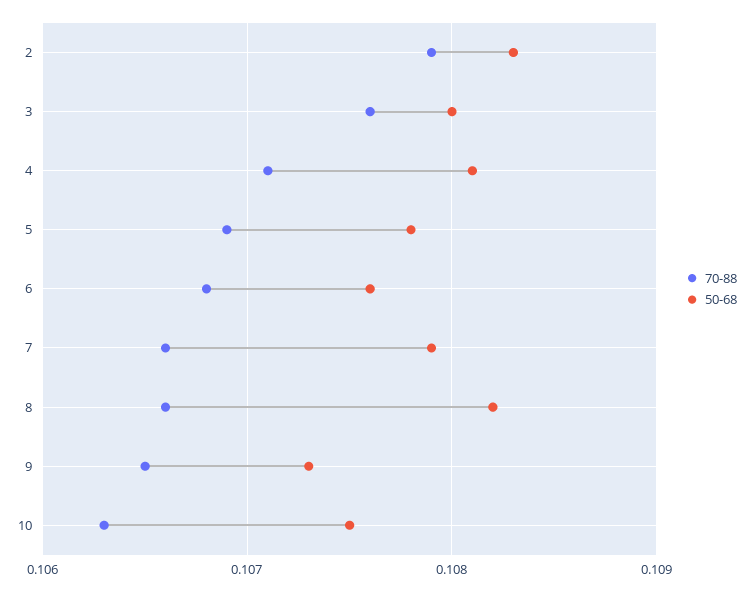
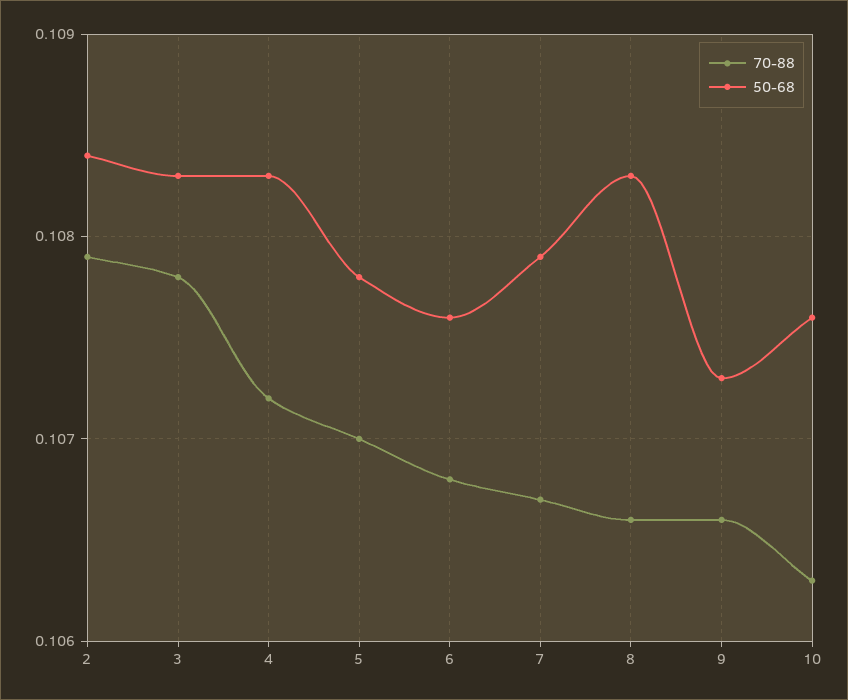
  {
    "70-88": {
      "2": 0.1079,
-     "3": 0.1076,
+     "3": 0.1078,
-     "4": 0.1071,
+     "4": 0.1072,
-     "5": 0.1069,
+     "5": 0.107,
      "6": 0.1068,
-     "7": 0.1066,
+     "7": 0.1067,
      "8": 0.1066,
-     "9": 0.1065,
+     "9": 0.1066,
      "10": 0.1063
    },
    "50-68": {
-     "2": 0.1083,
+     "2": 0.1084,
-     "3": 0.108,
+     "3": 0.1083,
-     "4": 0.1081,
+     "4": 0.1083,
      "5": 0.1078,
      "6": 0.1076,
      "7": 0.1079,
-     "8": 0.1082,
+     "8": 0.1083,
      "9": 0.1073,
-     "10": 0.1075
+     "10": 0.1076
    }
  }

